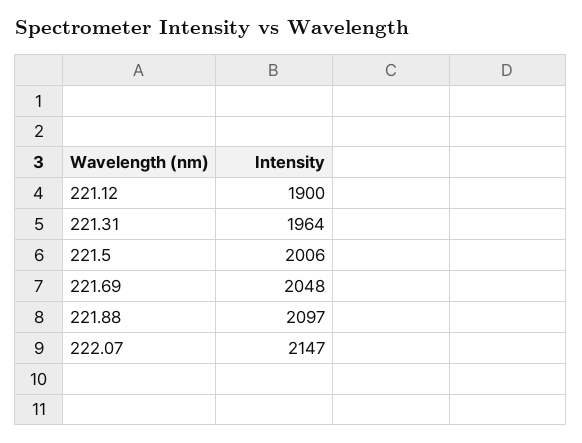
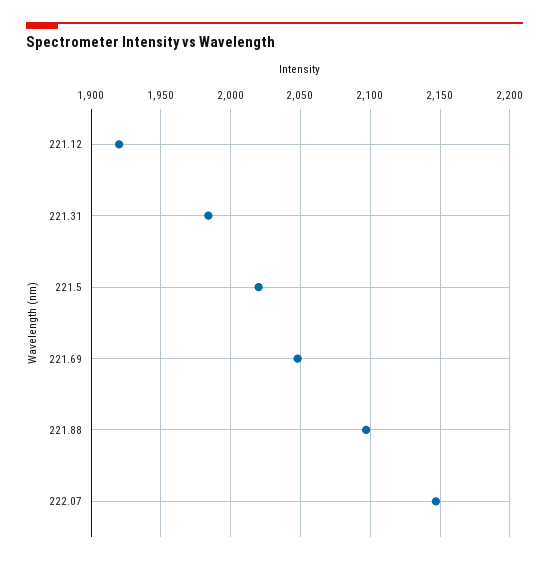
  {
-   "221.12": 1900,
+   "221.12": 1920,
-   "221.31": 1964,
+   "221.31": 1985,
-   "221.5": 2006,
+   "221.5": 2020,
    "221.69": 2048,
    "221.88": 2097,
    "222.07": 2147
  }

